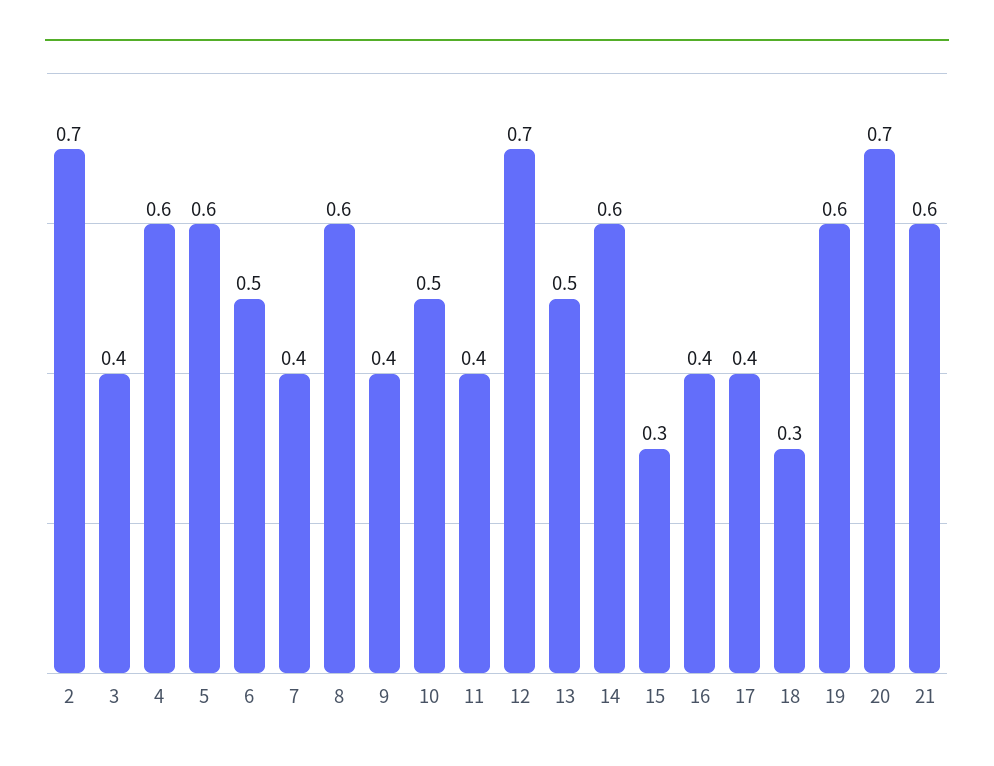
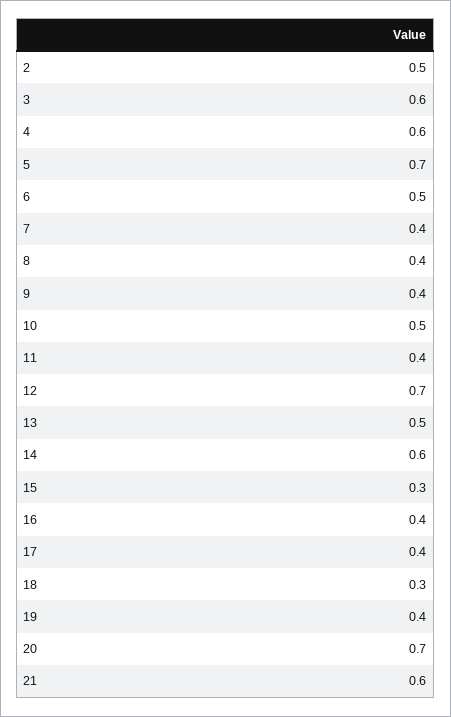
  {
-   "2": 0.7,
+   "2": 0.5,
-   "3": 0.4,
+   "3": 0.6,
    "4": 0.6,
-   "5": 0.6,
+   "5": 0.7,
    "6": 0.5,
    "7": 0.4,
-   "8": 0.6,
+   "8": 0.4,
    "9": 0.4,
    "10": 0.5,
    "11": 0.4,
    "12": 0.7,
    "13": 0.5,
    "14": 0.6,
    "15": 0.3,
    "16": 0.4,
    "17": 0.4,
    "18": 0.3,
-   "19": 0.6,
+   "19": 0.4,
    "20": 0.7,
    "21": 0.6
  }

